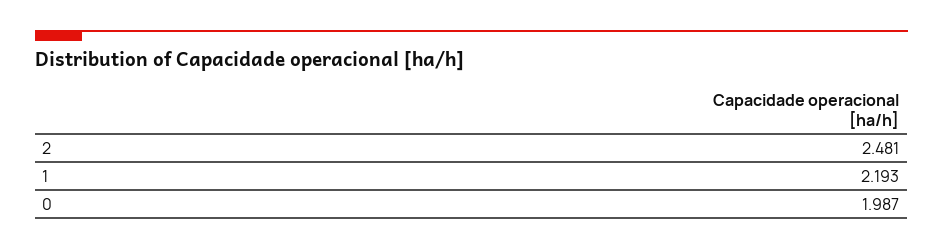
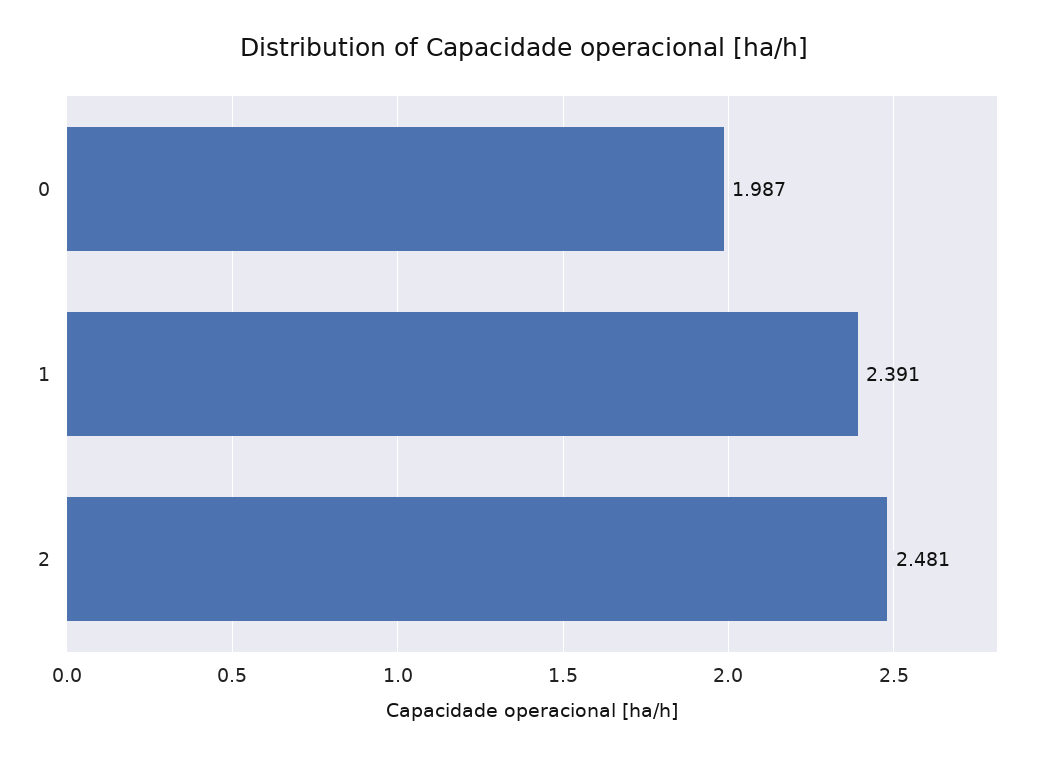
  {
    "2": 2.481,
-   "1": 2.193,
+   "1": 2.391,
    "0": 1.987
  }

